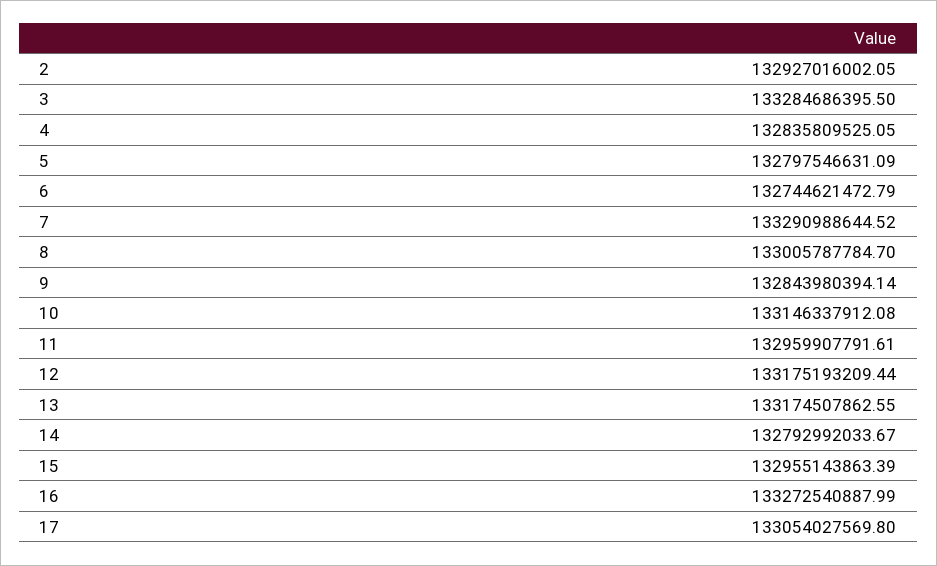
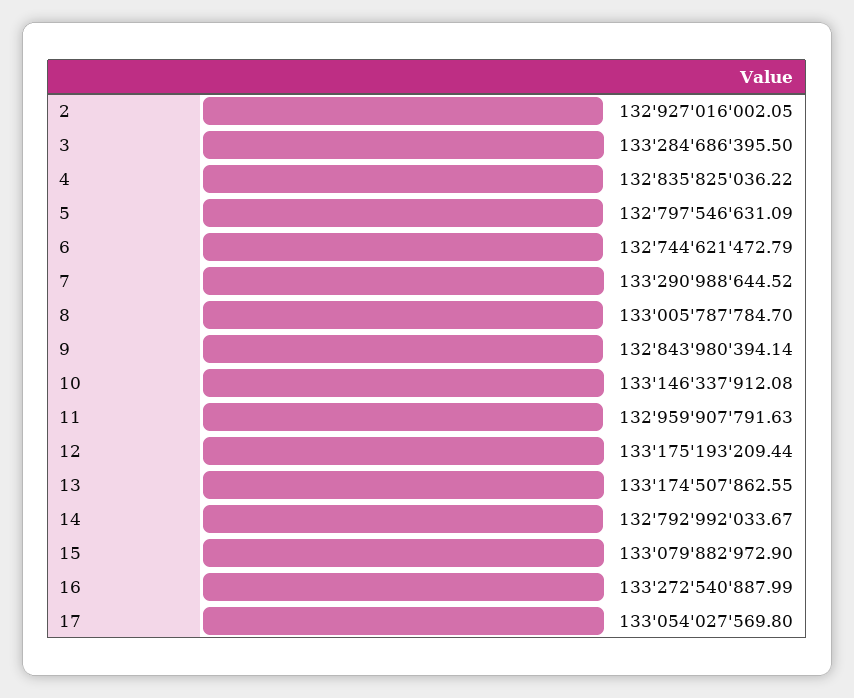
  {
    "2": 132927016002.05,
    "3": 133284686395.5,
-   "4": 132835809525.05,
+   "4": 132835825036.22,
    "5": 132797546631.09,
    "6": 132744621472.79,
    "7": 133290988644.52,
    "8": 133005787784.7,
    "9": 132843980394.14,
    "10": 133146337912.08,
-   "11": 132959907791.61,
+   "11": 132959907791.63,
    "12": 133175193209.44,
    "13": 133174507862.55,
    "14": 132792992033.67,
-   "15": 132955143863.39,
+   "15": 133079882972.9,
    "16": 133272540887.99,
    "17": 133054027569.8
  }

